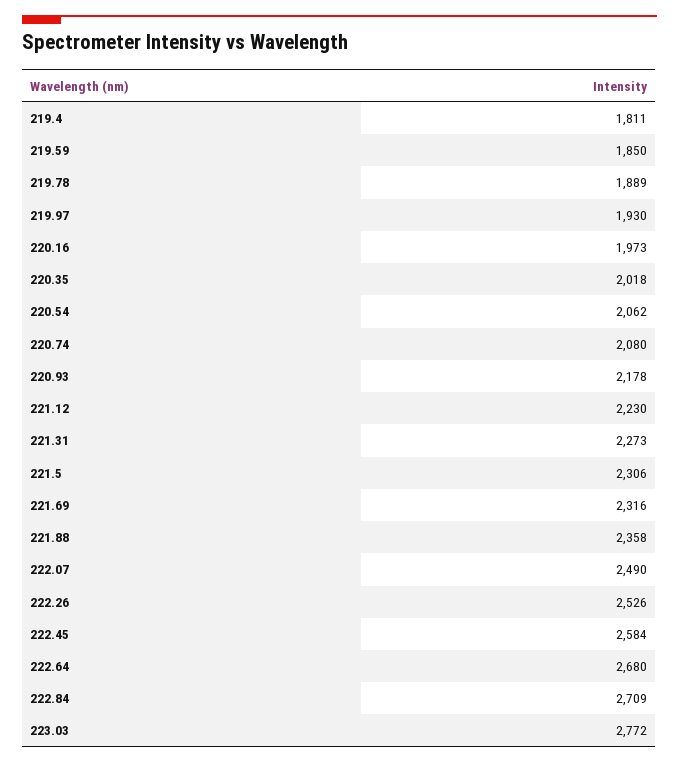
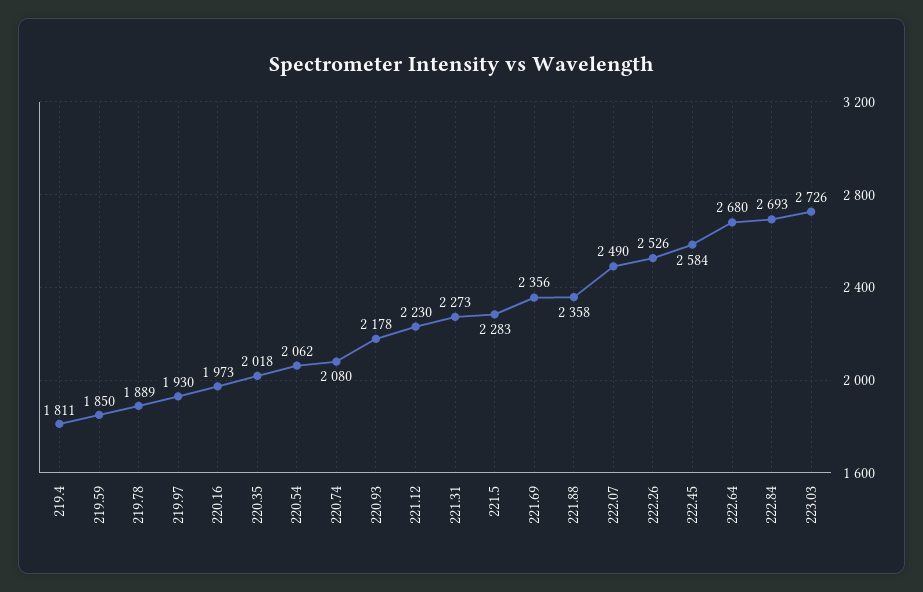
  {
    "219.4": 1811,
    "219.59": 1850,
    "219.78": 1889,
    "219.97": 1930,
    "220.16": 1973,
    "220.35": 2018,
    "220.54": 2062,
    "220.74": 2080,
    "220.93": 2178,
    "221.12": 2230,
    "221.31": 2273,
-   "221.5": 2306,
+   "221.5": 2283,
-   "221.69": 2316,
+   "221.69": 2356,
    "221.88": 2358,
    "222.07": 2490,
    "222.26": 2526,
    "222.45": 2584,
    "222.64": 2680,
-   "222.84": 2709,
+   "222.84": 2693,
-   "223.03": 2772
+   "223.03": 2726
  }

